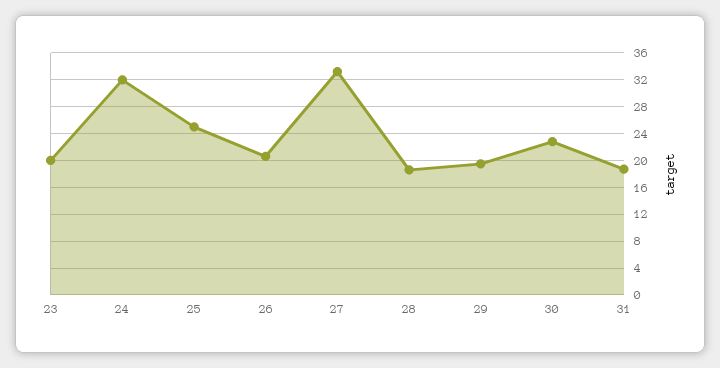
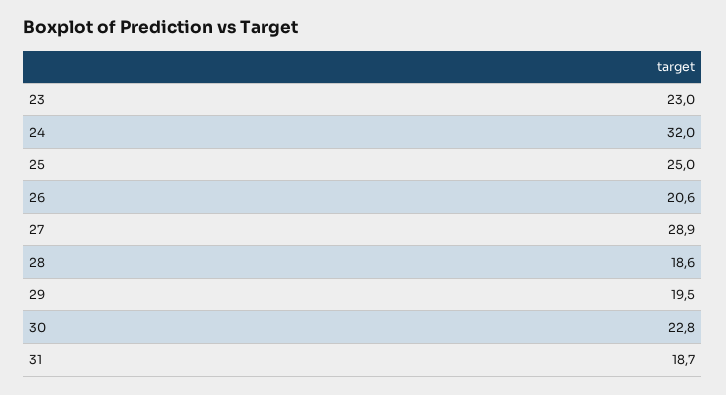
  {
-   "23": 20,
+   "23": 23,
    "24": 32,
    "25": 25,
    "26": 20.6,
-   "27": 33,
+   "27": 28.9,
    "28": 18.6,
    "29": 19.5,
    "30": 22.8,
    "31": 18.7
  }

